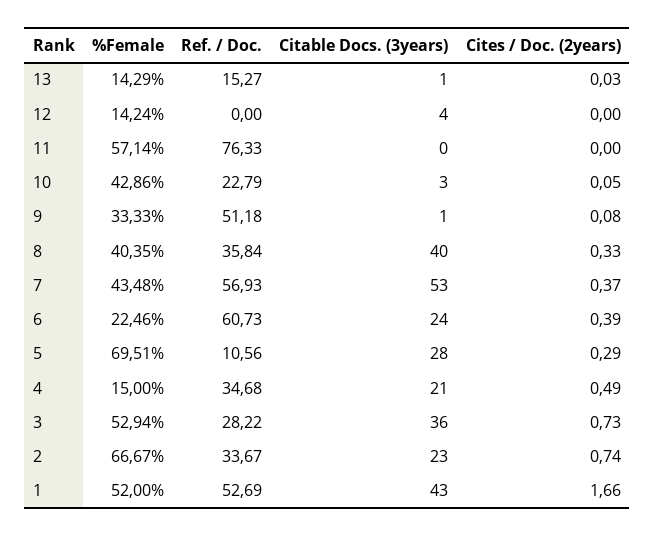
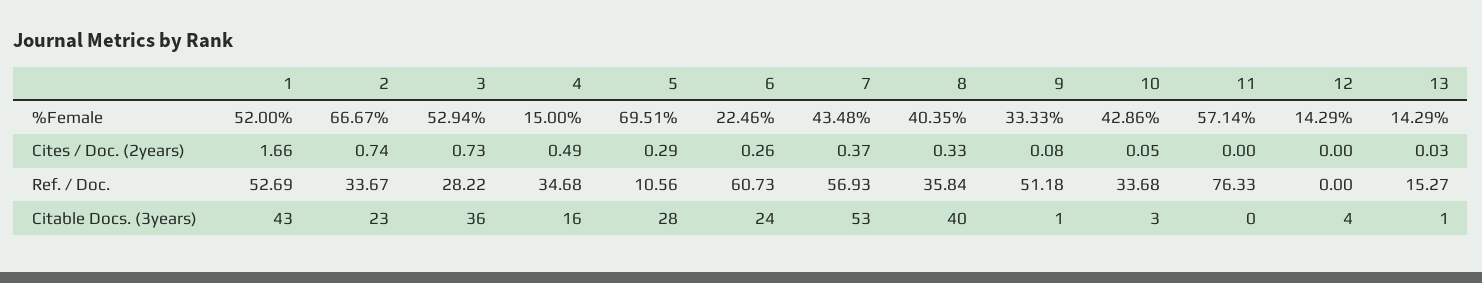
  {
    "%Female": {
      "13": 14.29,
-     "12": 14.24,
+     "12": 14.29,
      "11": 57.14,
      "10": 42.86,
      "9": 33.33,
      "8": 40.35,
      "7": 43.48,
      "6": 22.46,
      "5": 69.51,
      "4": 15,
      "3": 52.94,
      "2": 66.67,
      "1": 52
    },
    "Ref. / Doc.": {
      "13": 15.27,
      "12": 0,
      "11": 76.33,
-     "10": 22.79,
+     "10": 33.68,
      "9": 51.18,
      "8": 35.84,
      "7": 56.93,
      "6": 60.73,
      "5": 10.56,
      "4": 34.68,
      "3": 28.22,
      "2": 33.67,
      "1": 52.69
    },
    "Citable Docs. (3years)": {
      "13": 1,
      "12": 4,
      "11": 0,
      "10": 3,
      "9": 1,
      "8": 40,
      "7": 53,
      "6": 24,
      "5": 28,
-     "4": 21,
+     "4": 16,
      "3": 36,
      "2": 23,
      "1": 43
    },
    "Cites / Doc. (2years)": {
      "13": 0.03,
      "12": 0,
      "11": 0,
      "10": 0.05,
      "9": 0.08,
      "8": 0.33,
      "7": 0.37,
-     "6": 0.39,
+     "6": 0.26,
      "5": 0.29,
      "4": 0.49,
      "3": 0.73,
      "2": 0.74,
      "1": 1.66
    }
  }

